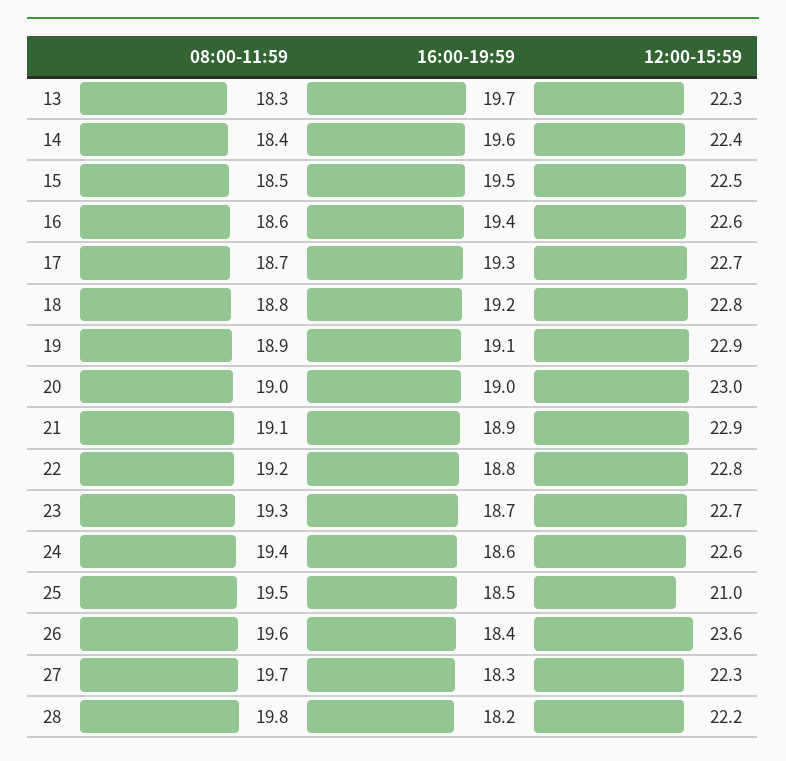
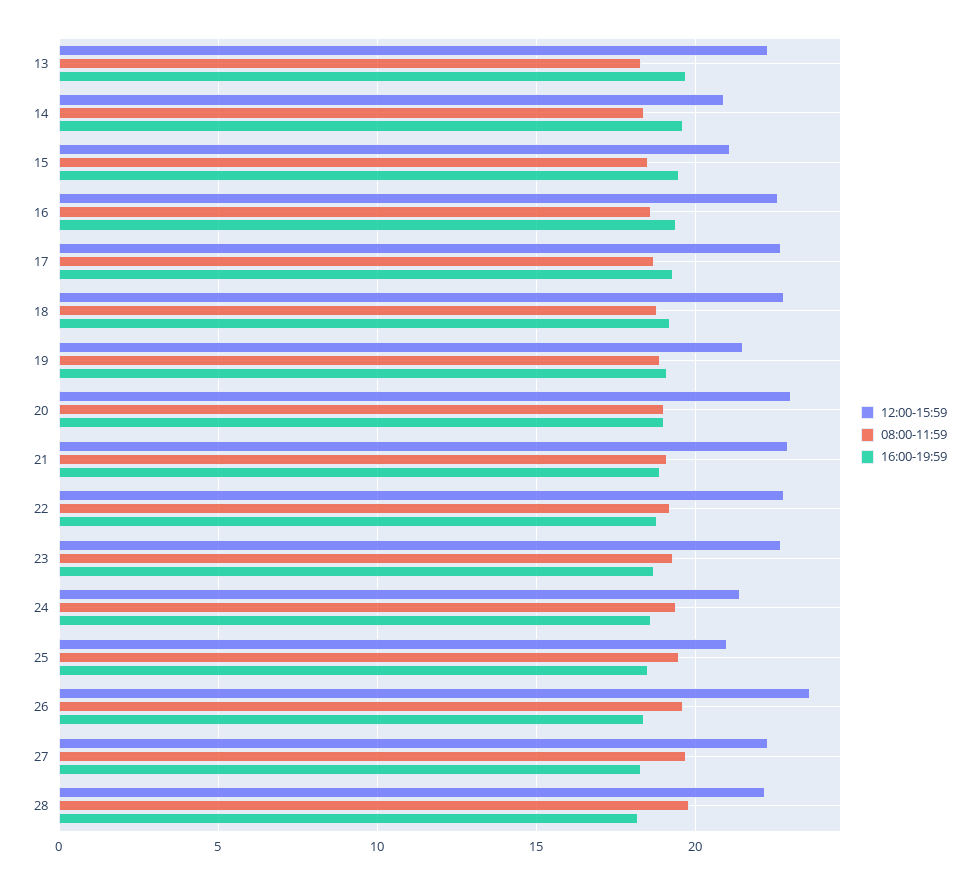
  {
    "08:00-11:59": {
      "13": 18.3,
      "14": 18.4,
      "15": 18.5,
      "16": 18.6,
      "17": 18.7,
      "18": 18.8,
      "19": 18.9,
      "20": 19,
      "21": 19.1,
      "22": 19.2,
      "23": 19.3,
      "24": 19.4,
      "25": 19.5,
      "26": 19.6,
      "27": 19.7,
      "28": 19.8
    },
    "16:00-19:59": {
      "13": 19.7,
      "14": 19.6,
      "15": 19.5,
      "16": 19.4,
      "17": 19.3,
      "18": 19.2,
      "19": 19.1,
      "20": 19,
      "21": 18.9,
      "22": 18.8,
      "23": 18.7,
      "24": 18.6,
      "25": 18.5,
      "26": 18.4,
      "27": 18.3,
      "28": 18.2
    },
    "12:00-15:59": {
      "13": 22.3,
-     "14": 22.4,
+     "14": 21,
-     "15": 22.5,
+     "15": 21,
      "16": 22.6,
      "17": 22.7,
      "18": 22.8,
-     "19": 22.9,
+     "19": 21.5,
      "20": 23,
      "21": 22.9,
      "22": 22.8,
      "23": 22.7,
-     "24": 22.6,
+     "24": 21.5,
      "25": 21,
      "26": 23.6,
      "27": 22.3,
      "28": 22.2
    }
  }

